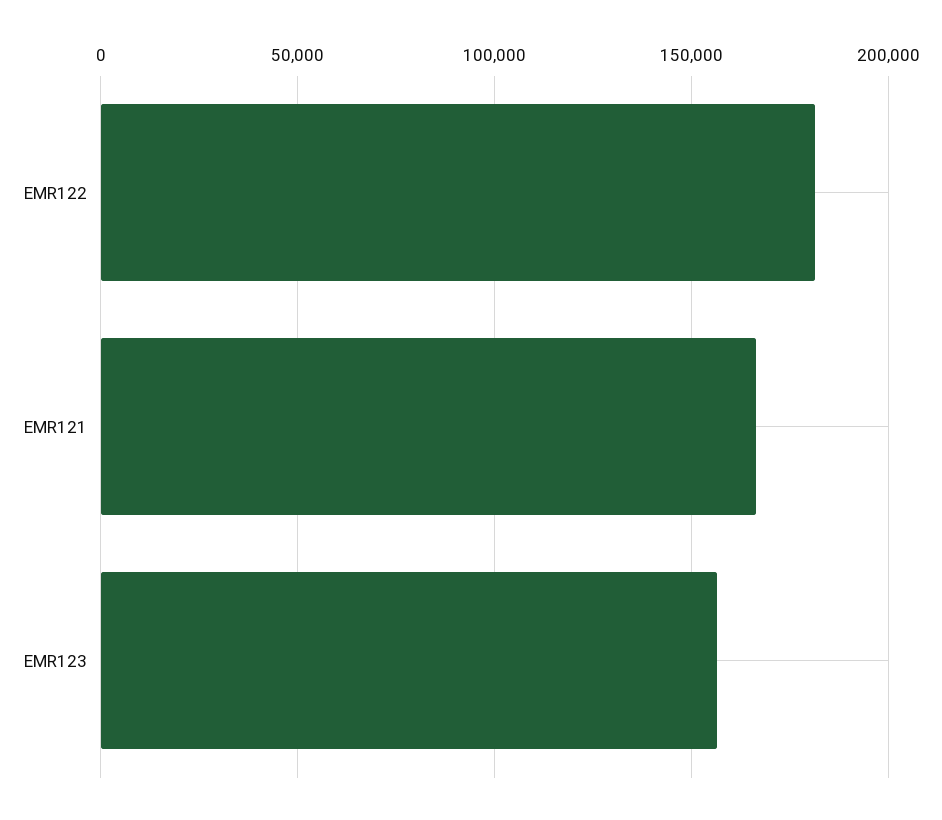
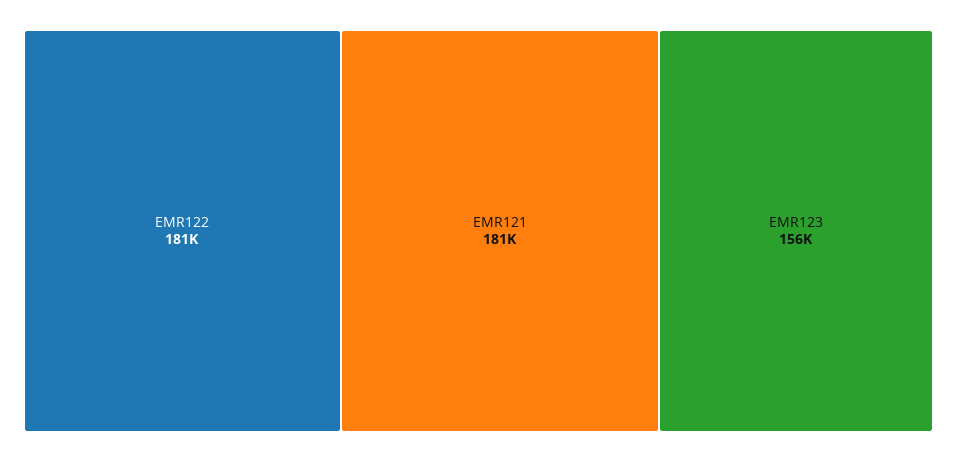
  {
    "EMR122": 181000,
-   "EMR121": 165000,
+   "EMR121": 181000,
    "EMR123": 156000
  }

